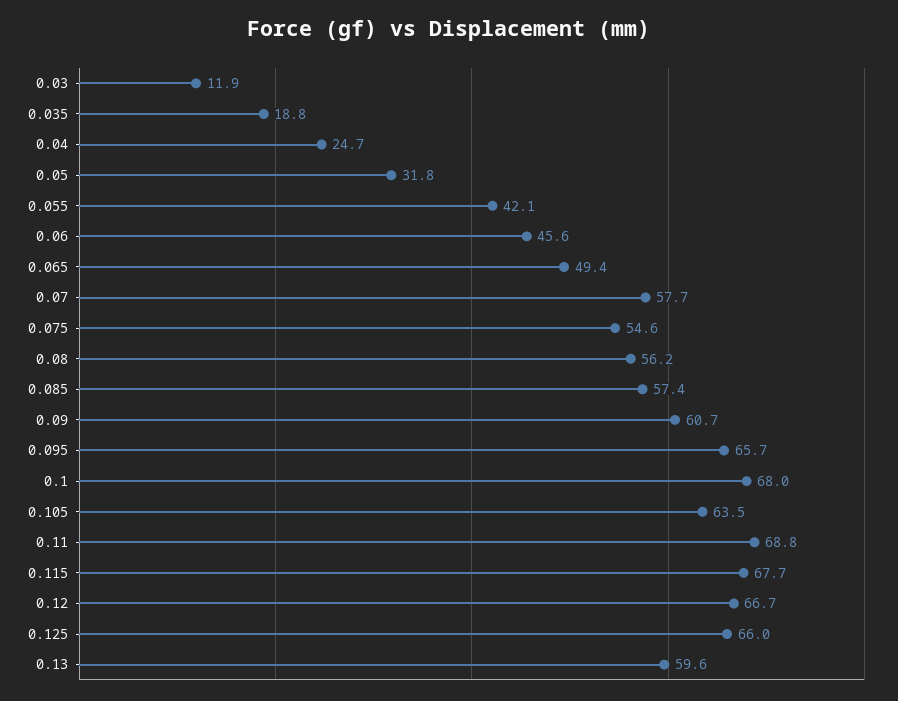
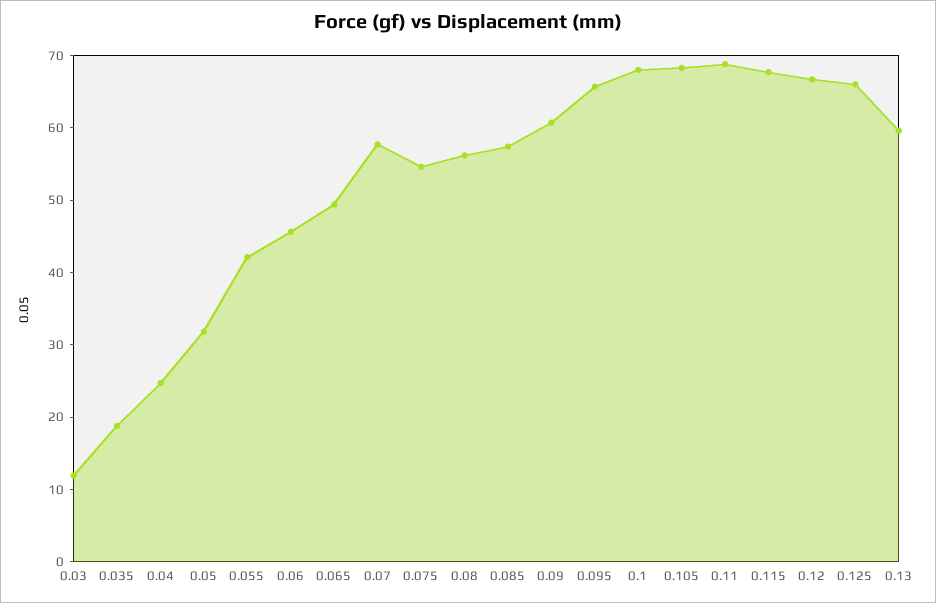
  {
    "0.03": 11.9,
    "0.035": 18.8,
    "0.04": 24.7,
    "0.05": 31.8,
    "0.055": 42.1,
    "0.06": 45.6,
    "0.065": 49.4,
    "0.07": 57.7,
    "0.075": 54.6,
    "0.08": 56.2,
    "0.085": 57.4,
    "0.09": 60.7,
    "0.095": 65.7,
    "0.1": 68,
-   "0.105": 63.5,
+   "0.105": 68,
    "0.11": 68.8,
    "0.115": 67.7,
    "0.12": 66.7,
    "0.125": 66,
    "0.13": 59.6
  }

